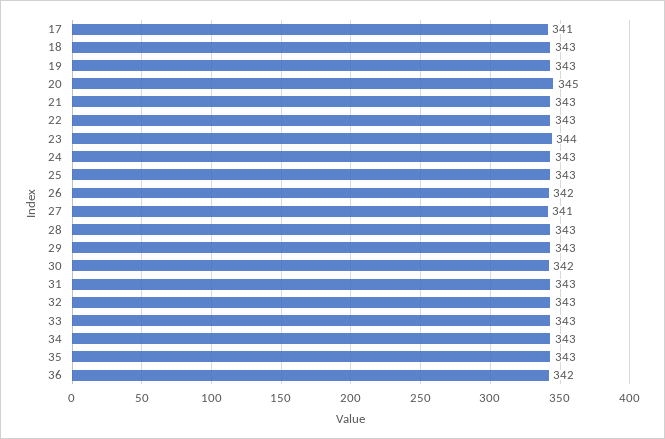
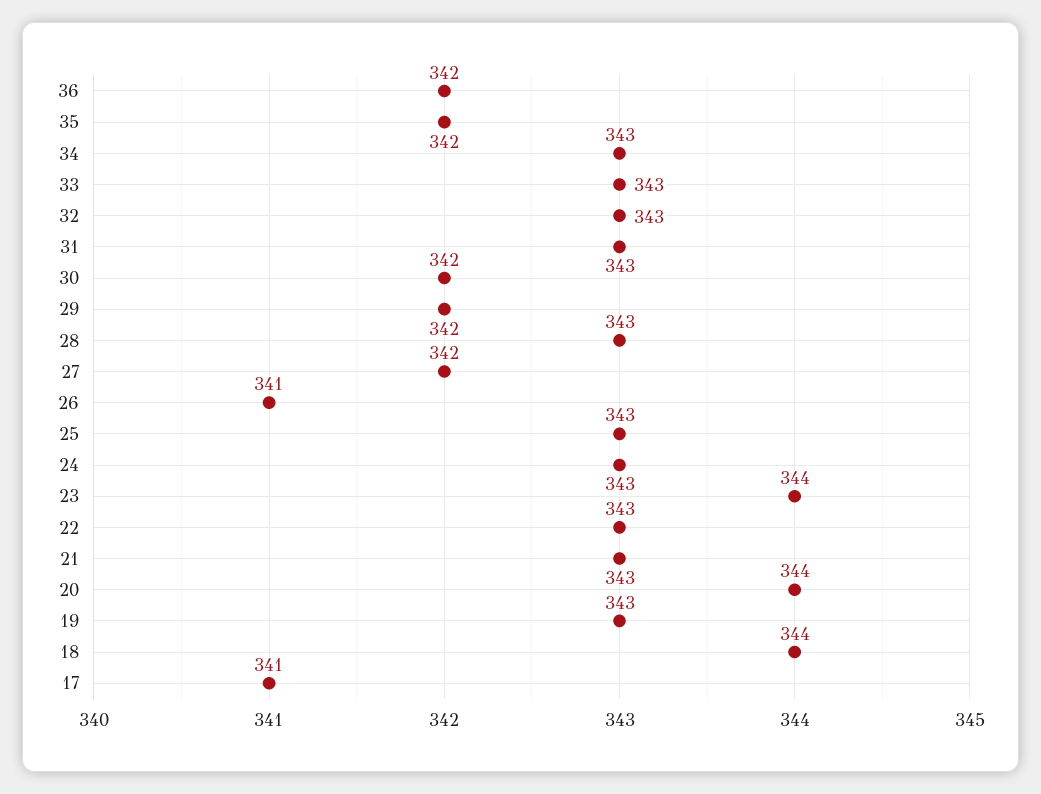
  {
    "17": 341,
-   "18": 343,
+   "18": 344,
    "19": 343,
-   "20": 345,
+   "20": 344,
    "21": 343,
    "22": 343,
    "23": 344,
    "24": 343,
    "25": 343,
-   "26": 342,
+   "26": 341,
-   "27": 341,
+   "27": 342,
    "28": 343,
-   "29": 343,
+   "29": 342,
    "30": 342,
    "31": 343,
    "32": 343,
    "33": 343,
    "34": 343,
-   "35": 343,
+   "35": 342,
    "36": 342
  }

